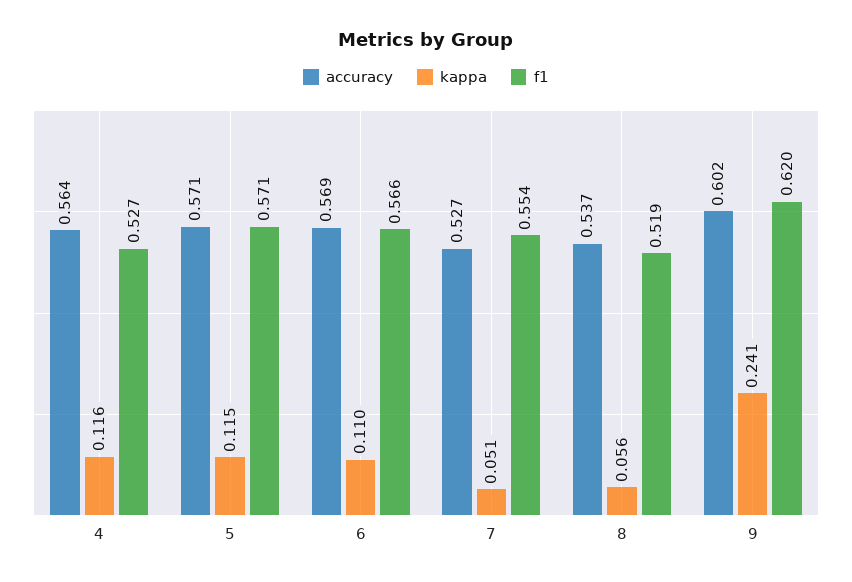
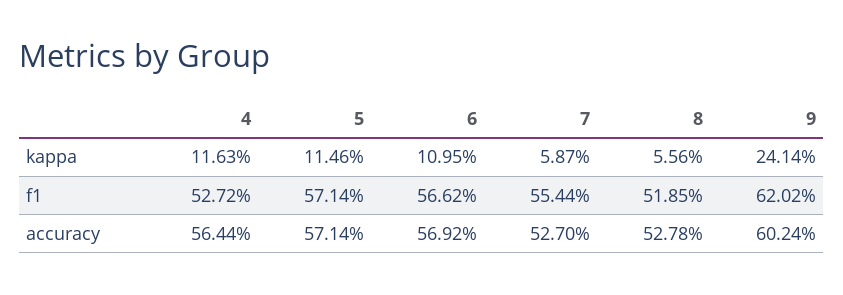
  {
    "accuracy": {
      "4": 0.5644,
      "5": 0.5714,
      "6": 0.5692,
      "7": 0.527,
-     "8": 0.537,
+     "8": 0.5278,
      "9": 0.6024
    },
    "kappa": {
      "4": 0.1163,
      "5": 0.1146,
      "6": 0.1095,
-     "7": 0.051,
+     "7": 0.0587,
      "8": 0.0556,
      "9": 0.2414
    },
    "f1": {
      "4": 0.5272,
      "5": 0.5714,
      "6": 0.5662,
      "7": 0.5544,
      "8": 0.5185,
      "9": 0.6202
    }
  }

